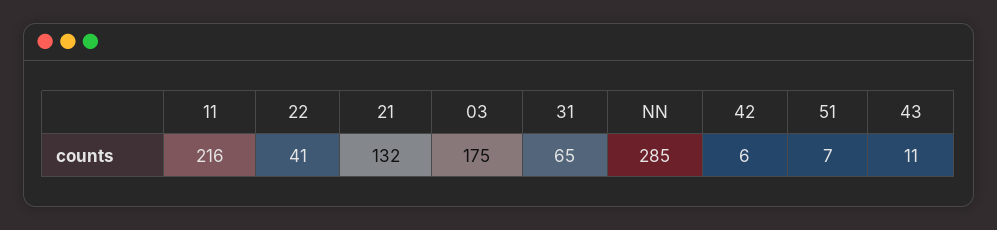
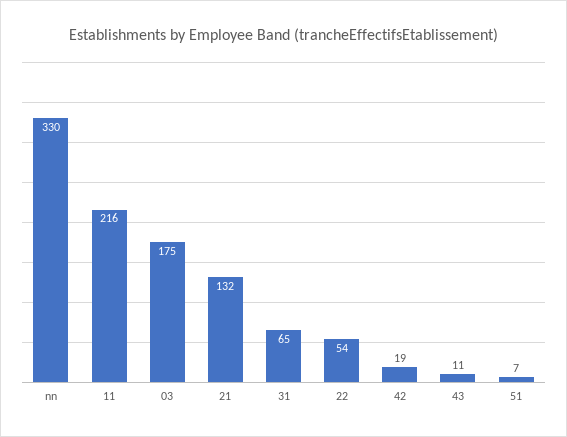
  {
    "11": 216,
-   "22": 41,
+   "22": 54,
    "21": 132,
    "03": 175,
    "31": 65,
-   "NN": 285,
+   "NN": 330,
-   "42": 6,
+   "42": 19,
    "51": 7,
    "43": 11
  }

